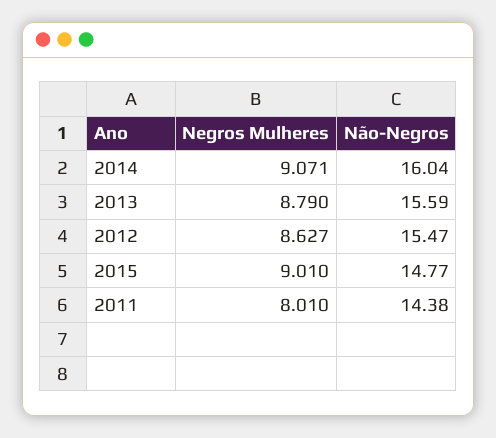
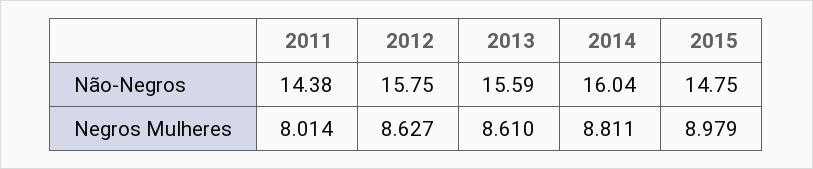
  {
    "Negros Mulheres": {
-     "2014": 9.071,
+     "2014": 8.811,
-     "2013": 8.79,
+     "2013": 8.61,
      "2012": 8.627,
-     "2015": 9.01,
+     "2015": 8.979,
-     "2011": 8.01
+     "2011": 8.014
    },
    "Não-Negros": {
      "2014": 16.04,
      "2013": 15.59,
-     "2012": 15.47,
+     "2012": 15.75,
-     "2015": 14.77,
+     "2015": 14.75,
      "2011": 14.38
    }
  }

